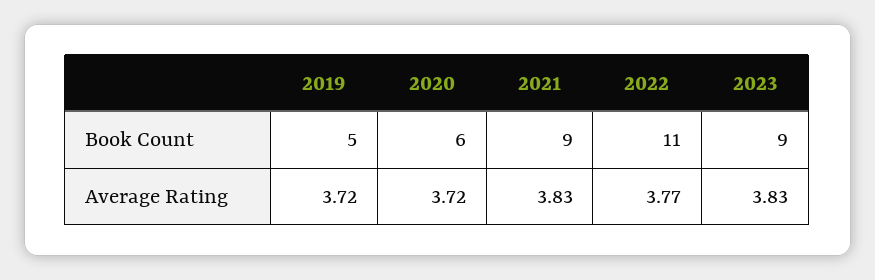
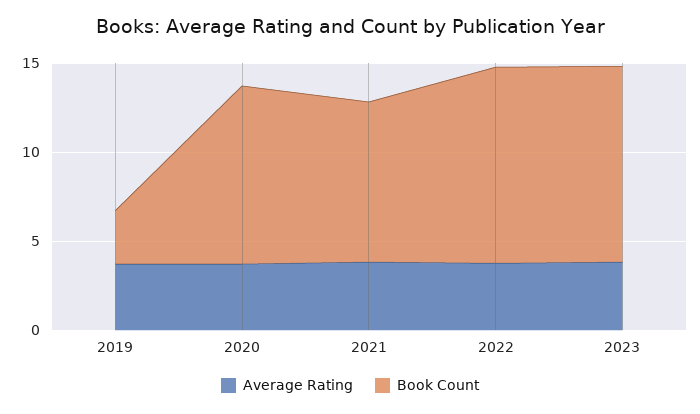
  {
    "Book Count": {
-     "2019": 5,
+     "2019": 3,
-     "2020": 6,
+     "2020": 10,
      "2021": 9,
      "2022": 11,
-     "2023": 9
+     "2023": 11
    },
    "Average Rating": {
      "2019": 3.72,
      "2020": 3.72,
      "2021": 3.83,
      "2022": 3.77,
      "2023": 3.83
    }
  }

